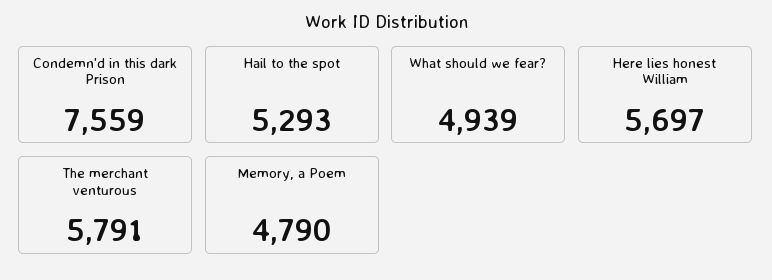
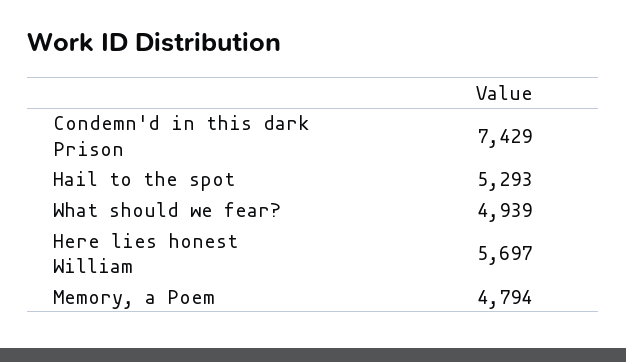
  {
-   "Condemn'd in this dark Prison": 7559,
+   "Condemn'd in this dark Prison": 7429,
    "Hail to the spot": 5293,
    "What should we fear?": 4939,
    "Here lies honest William": 5697,
-   "The merchant venturous": 5791,
-   "Memory, a Poem": 4790
+   "Memory, a Poem": 4794
  }

